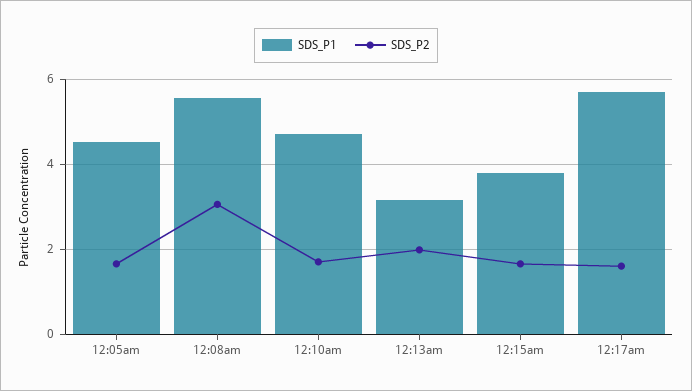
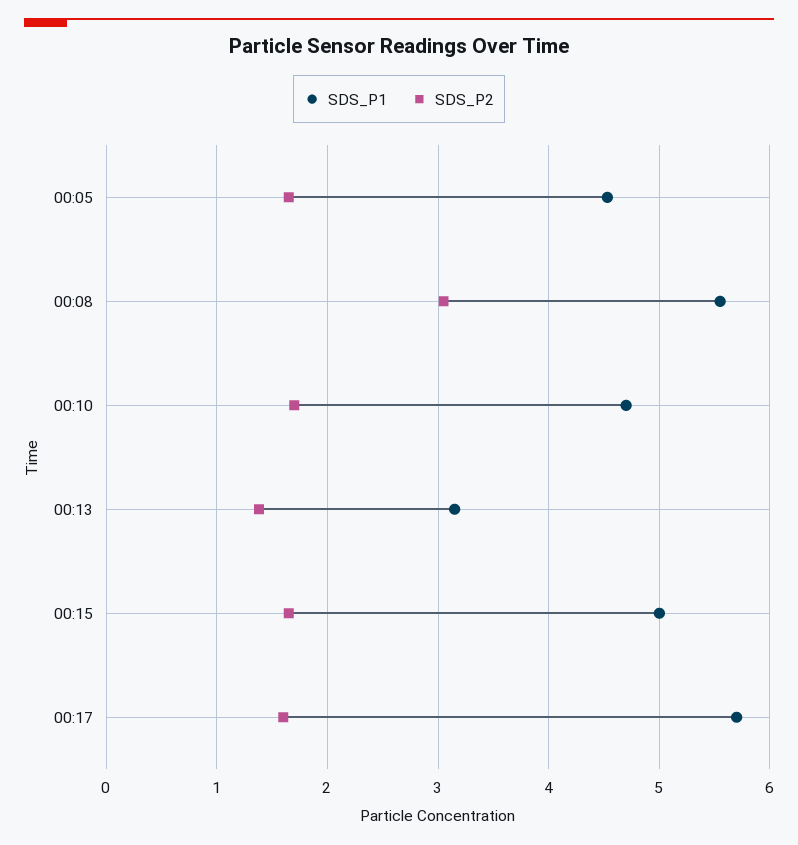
  {
    "SDS_P1": {
      "12:05am": 4.5,
      "12:08am": 5.6,
      "12:10am": 4.7,
      "12:13am": 3.2,
-     "12:15am": 3.8,
+     "12:15am": 5,
      "12:17am": 5.7
    },
    "SDS_P2": {
      "12:05am": 1.7,
      "12:08am": 3.1,
      "12:10am": 1.7,
-     "12:13am": 2,
+     "12:13am": 1.4,
      "12:15am": 1.7,
      "12:17am": 1.6
    }
  }

